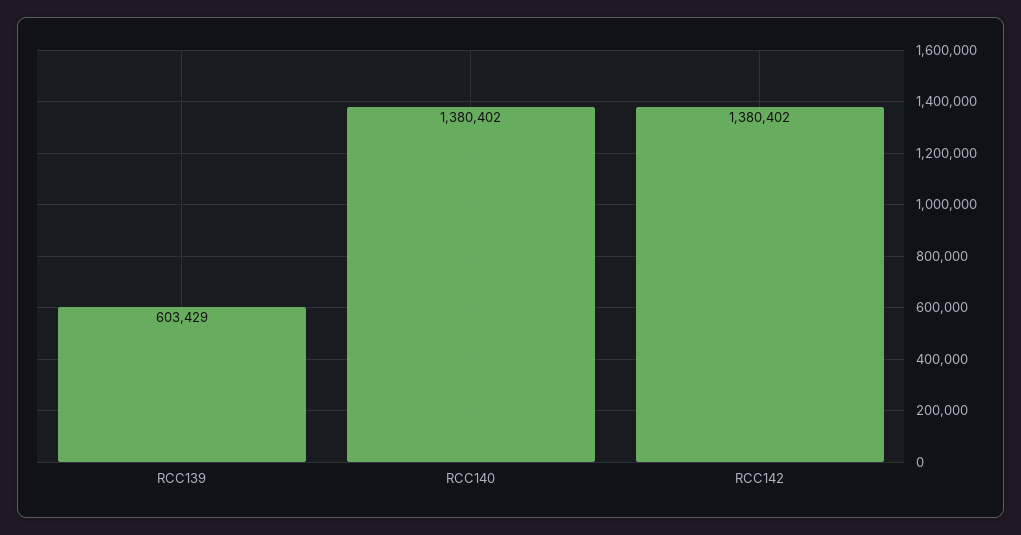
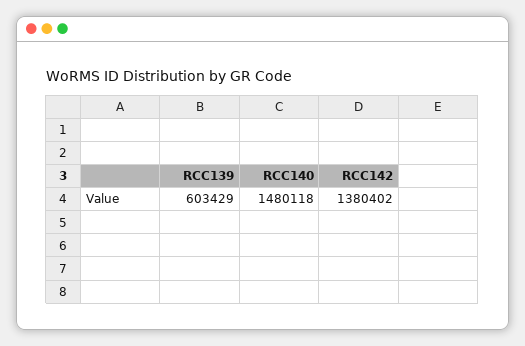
  {
    "RCC139": 603429,
-   "RCC140": 1380402,
+   "RCC140": 1480118,
    "RCC142": 1380402
  }

